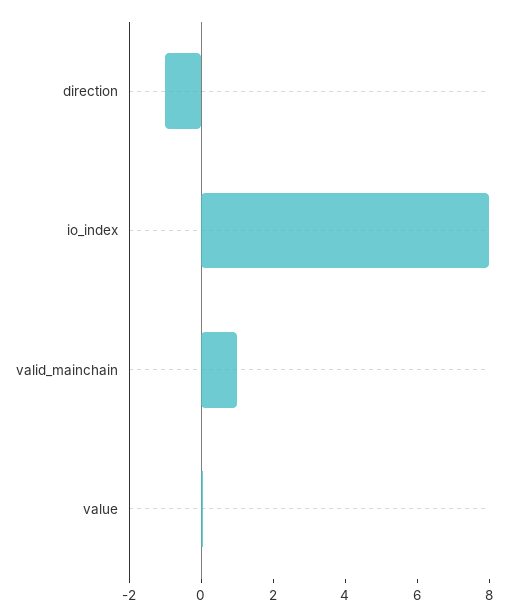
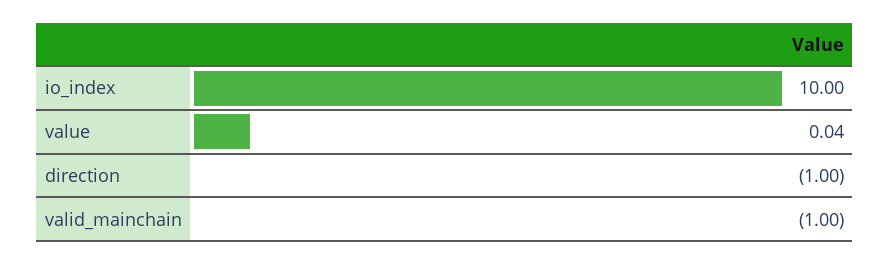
  {
    "direction": -1,
-   "io_index": 8,
+   "io_index": 10,
-   "valid_mainchain": 1,
+   "valid_mainchain": -1,
    "value": 0.04
  }

